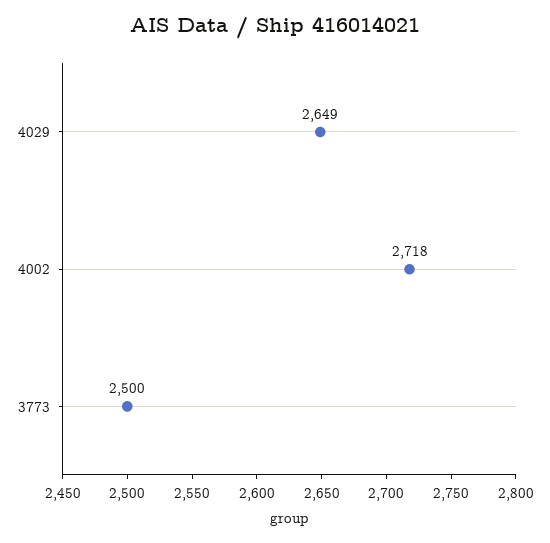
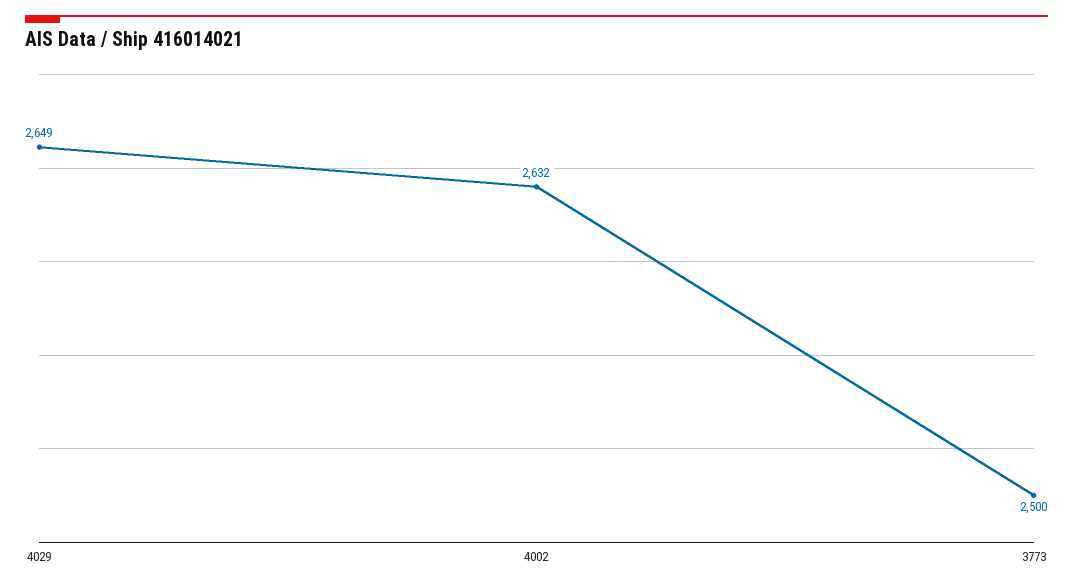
  {
    "4029": 2649,
-   "4002": 2718,
+   "4002": 2632,
    "3773": 2500
  }

